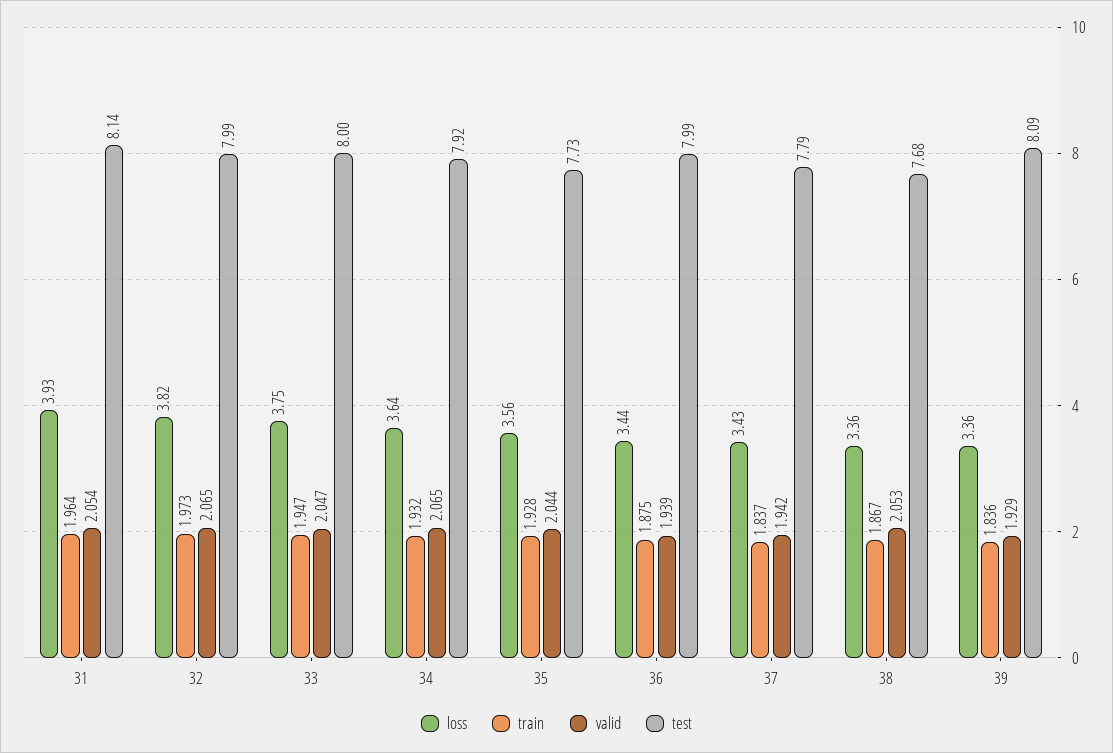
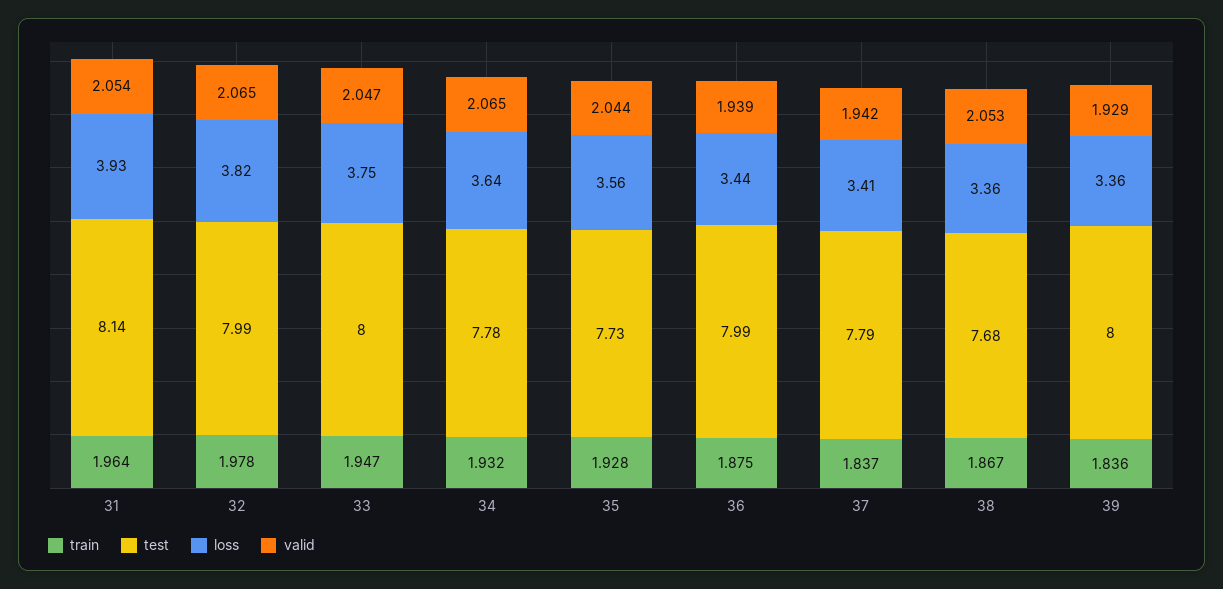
  {
    "loss": {
      "31": 3.93,
      "32": 3.82,
      "33": 3.75,
      "34": 3.64,
      "35": 3.56,
      "36": 3.44,
-     "37": 3.43,
+     "37": 3.41,
      "38": 3.36,
      "39": 3.36
    },
    "train": {
      "31": 1.964,
-     "32": 1.973,
+     "32": 1.978,
      "33": 1.947,
      "34": 1.932,
      "35": 1.928,
      "36": 1.875,
      "37": 1.837,
      "38": 1.867,
      "39": 1.836
    },
    "valid": {
      "31": 2.054,
      "32": 2.065,
      "33": 2.047,
      "34": 2.065,
      "35": 2.044,
      "36": 1.939,
      "37": 1.942,
      "38": 2.053,
      "39": 1.929
    },
    "test": {
      "31": 8.14,
      "32": 7.99,
      "33": 8,
-     "34": 7.92,
+     "34": 7.78,
      "35": 7.73,
      "36": 7.99,
      "37": 7.79,
      "38": 7.68,
-     "39": 8.09
+     "39": 8
    }
  }

